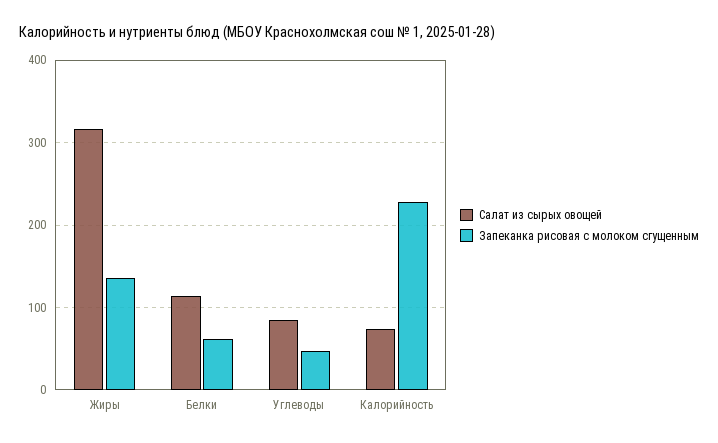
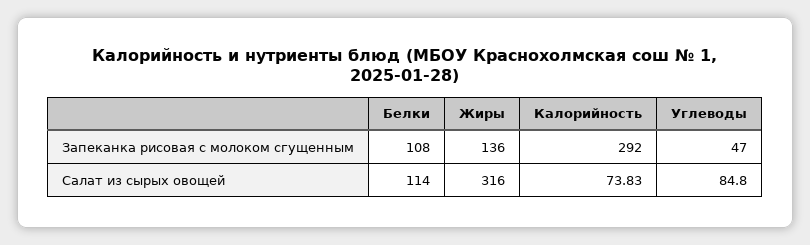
  {
    "Салат из сырых овощей": {
      "Жиры": 316,
      "Белки": 114,
      "Углеводы": 84.8,
      "Калорийность": 73.83
    },
    "Запеканка рисовая с молоком сгущенным": {
      "Жиры": 136,
-     "Белки": 60,
+     "Белки": 108,
      "Углеводы": 47,
-     "Калорийность": 230
+     "Калорийность": 292
    }
  }

